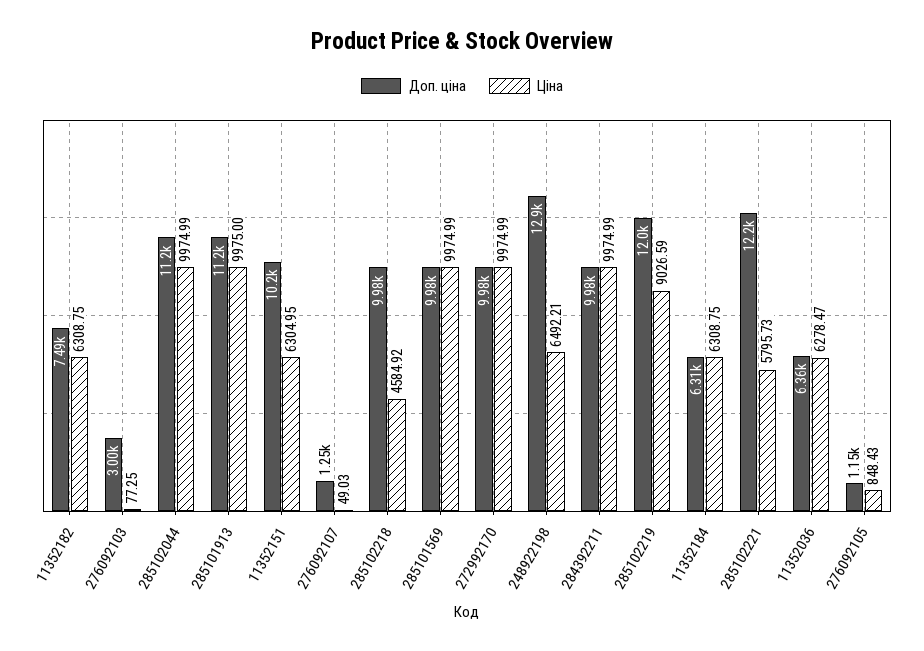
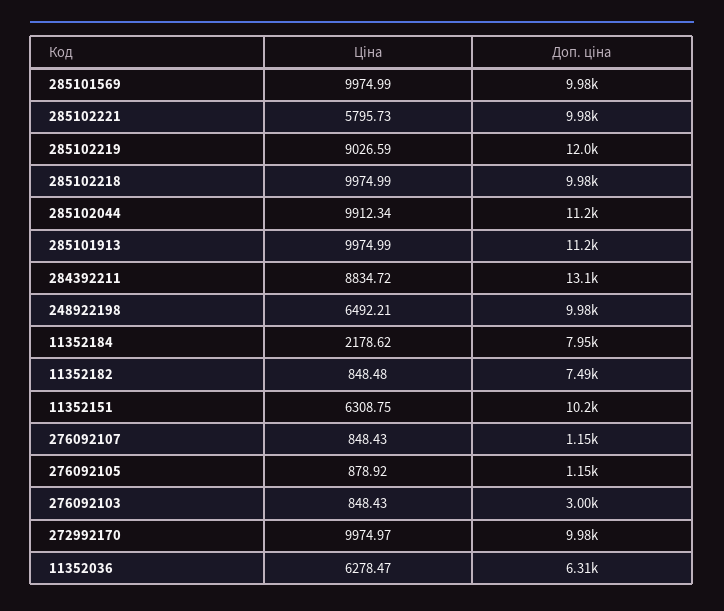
  {
    "Доп. ціна": {
      "11352182": 7490,
      "276092103": 3000,
      "285102044": 11200,
      "285101913": 11200,
      "11352151": 10200,
-     "276092107": 1250,
+     "276092107": 1150,
      "285102218": 9980,
      "285101569": 9980,
      "272992170": 9980,
-     "248922198": 12900,
+     "248922198": 9980,
-     "284392211": 9980,
+     "284392211": 13100,
      "285102219": 12000,
-     "11352184": 6310,
+     "11352184": 7950,
-     "285102221": 12200,
+     "285102221": 9980,
-     "11352036": 6360,
+     "11352036": 6310,
      "276092105": 1150
    },
    "Ціна": {
-     "11352182": 6308.75,
+     "11352182": 848.48,
-     "276092103": 77.25,
+     "276092103": 848.43,
-     "285102044": 9974.99,
+     "285102044": 9912.34,
-     "285101913": 9975,
+     "285101913": 9974.99,
-     "11352151": 6304.95,
+     "11352151": 6308.75,
-     "276092107": 49.03,
+     "276092107": 848.43,
-     "285102218": 4584.92,
+     "285102218": 9974.99,
      "285101569": 9974.99,
-     "272992170": 9974.99,
+     "272992170": 9974.97,
      "248922198": 6492.21,
-     "284392211": 9974.99,
+     "284392211": 8834.72,
      "285102219": 9026.59,
-     "11352184": 6308.75,
+     "11352184": 2178.62,
      "285102221": 5795.73,
      "11352036": 6278.47,
-     "276092105": 848.43
+     "276092105": 878.92
    }
  }

